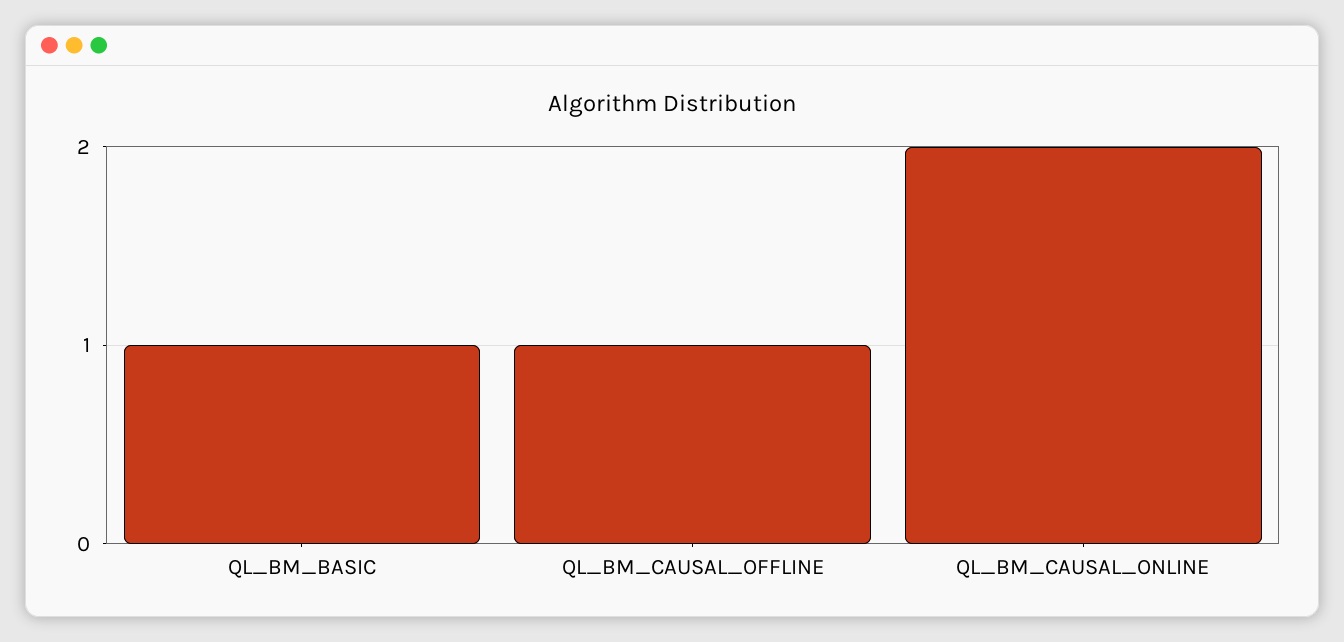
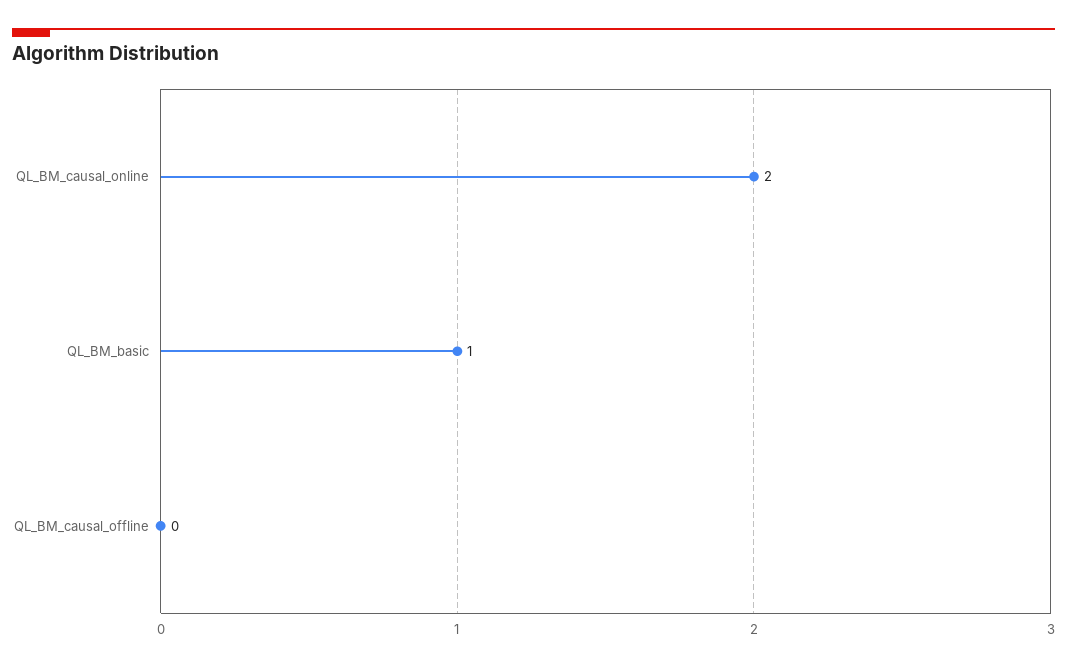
  {
    "QL_BM_BASIC": 1,
-   "QL_BM_CAUSAL_OFFLINE": 1,
+   "QL_BM_CAUSAL_OFFLINE": 0,
    "QL_BM_CAUSAL_ONLINE": 2
  }

